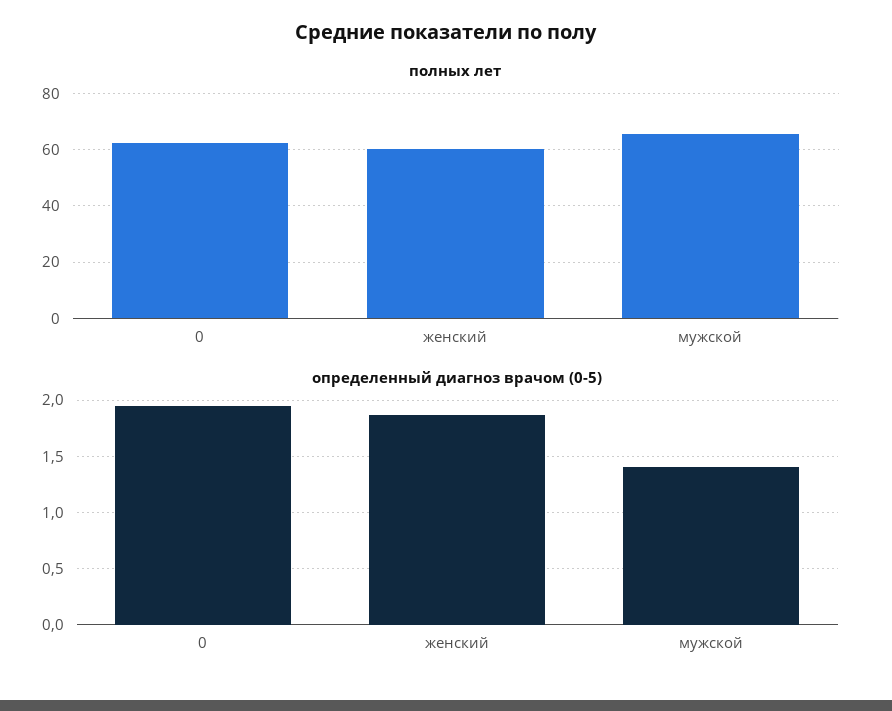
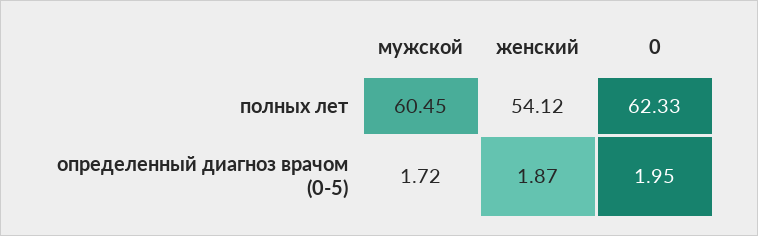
  {
    "полных лет": {
      "0": 62.33,
-     "женский": 60,
+     "женский": 54.12,
-     "мужской": 65
+     "мужской": 60.45
    },
    "определенный диагноз врачом (0-5)": {
      "0": 1.95,
      "женский": 1.87,
-     "мужской": 1.4
+     "мужской": 1.72
    }
  }

